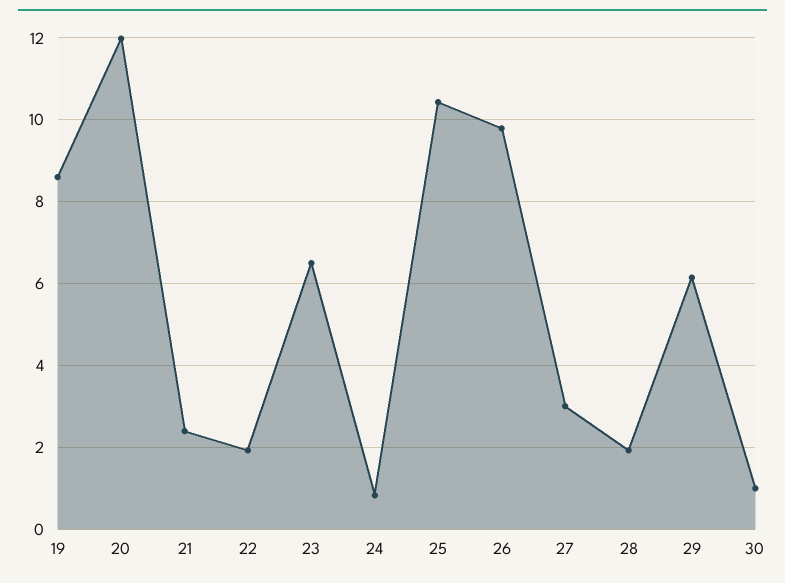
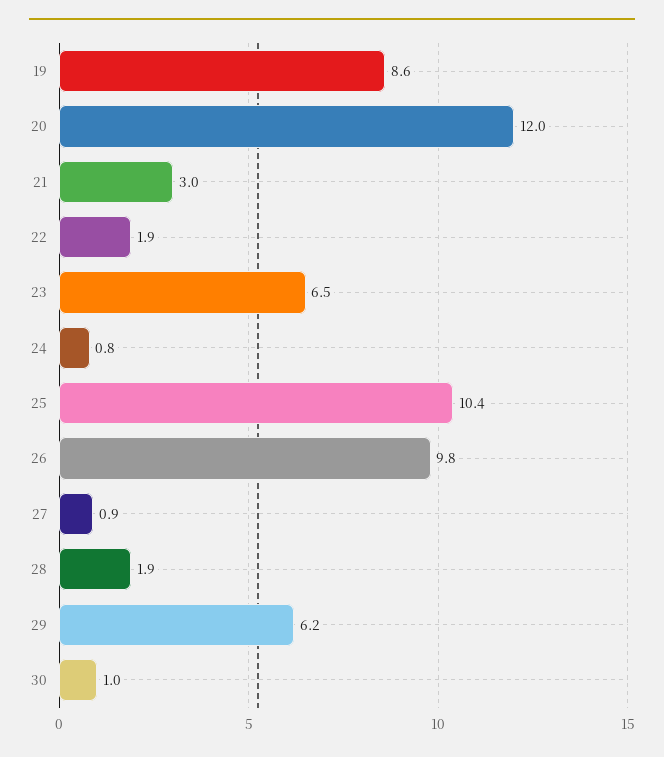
  {
    "19": 8.6,
    "20": 12,
-   "21": 2.4,
+   "21": 3,
    "22": 1.9,
    "23": 6.5,
    "24": 0.8,
    "25": 10.4,
    "26": 9.8,
-   "27": 3,
+   "27": 0.9,
    "28": 1.9,
    "29": 6.2,
    "30": 1
  }

